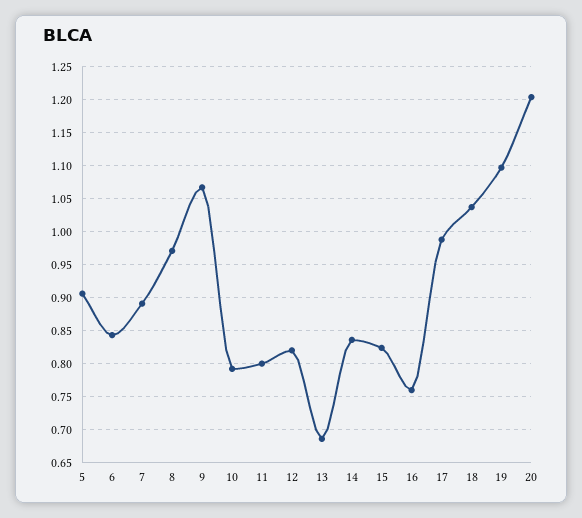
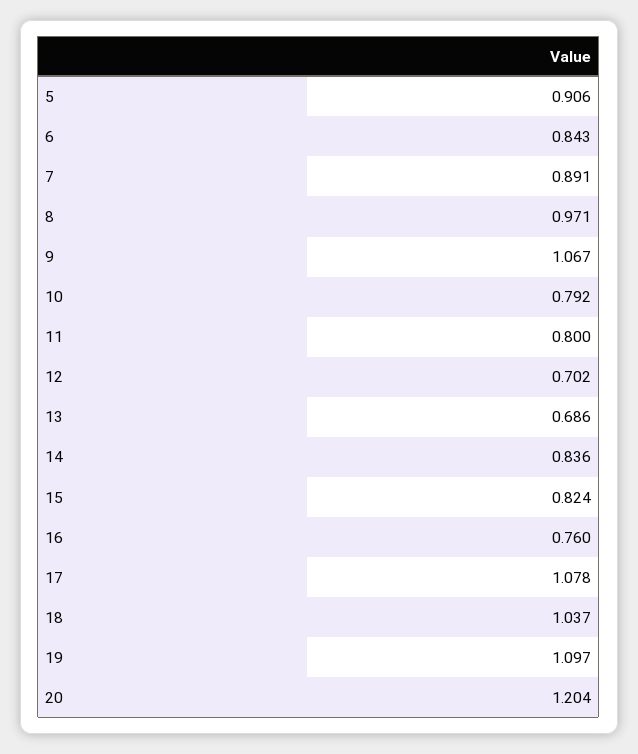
  {
    "5": 0.906,
    "6": 0.843,
    "7": 0.891,
    "8": 0.971,
    "9": 1.067,
    "10": 0.792,
    "11": 0.8,
-   "12": 0.82,
+   "12": 0.702,
    "13": 0.686,
    "14": 0.836,
    "15": 0.824,
    "16": 0.76,
-   "17": 0.99,
+   "17": 1.078,
    "18": 1.037,
    "19": 1.097,
    "20": 1.204
  }

